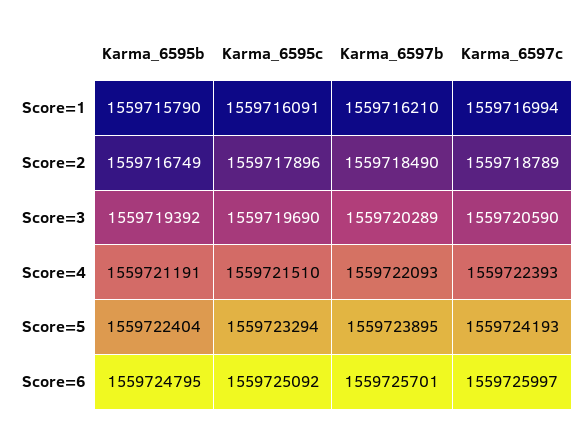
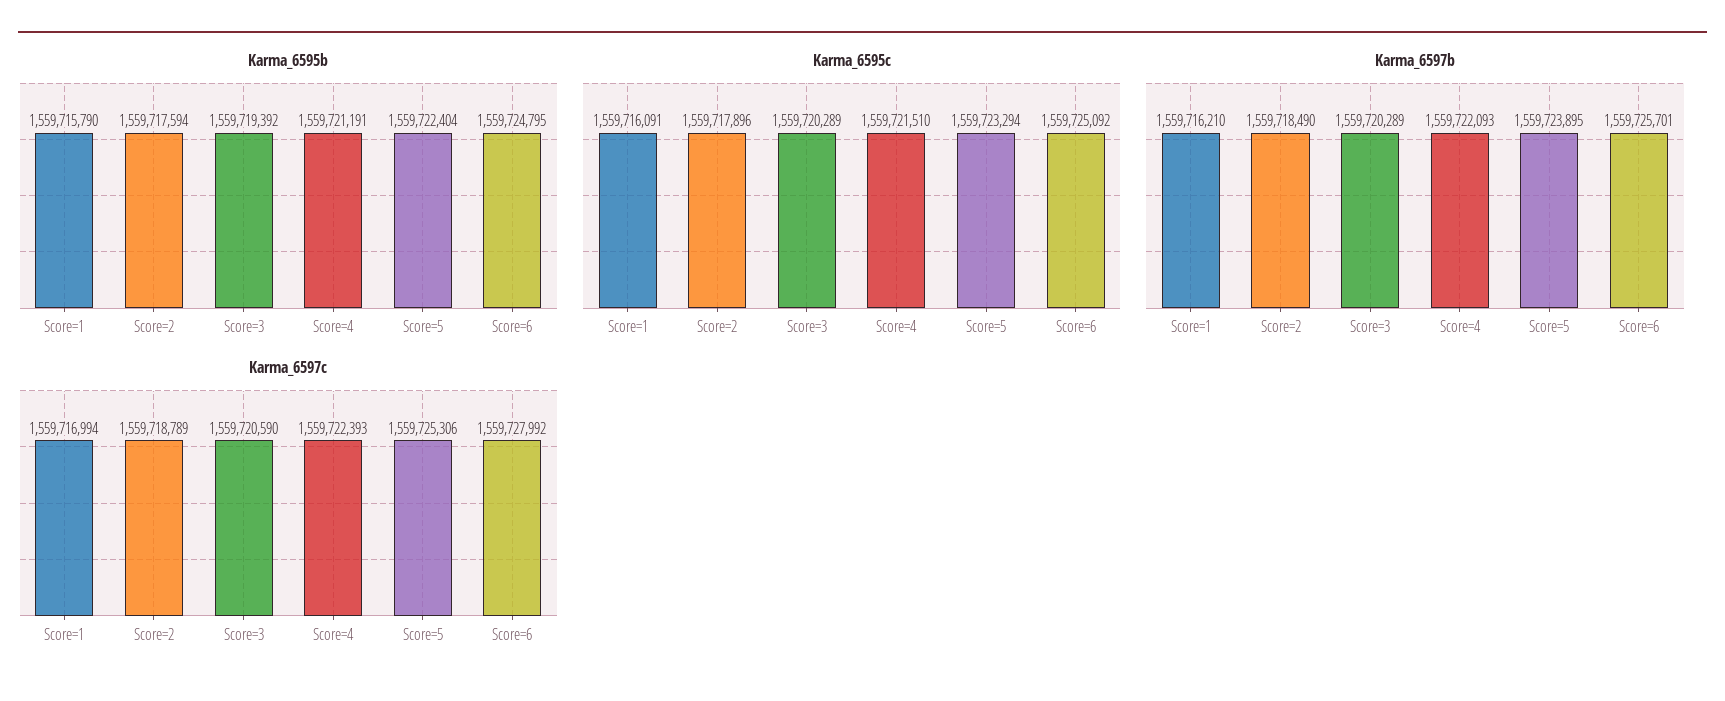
  {
    "Karma_6595b": {
      "Score=1": 1559715790,
-     "Score=2": 1559716749,
+     "Score=2": 1559717594,
      "Score=3": 1559719392,
      "Score=4": 1559721191,
      "Score=5": 1559722404,
      "Score=6": 1559724795
    },
    "Karma_6595c": {
      "Score=1": 1559716091,
      "Score=2": 1559717896,
-     "Score=3": 1559719690,
+     "Score=3": 1559720289,
      "Score=4": 1559721510,
      "Score=5": 1559723294,
      "Score=6": 1559725092
    },
    "Karma_6597b": {
      "Score=1": 1559716210,
      "Score=2": 1559718490,
      "Score=3": 1559720289,
      "Score=4": 1559722093,
      "Score=5": 1559723895,
      "Score=6": 1559725701
    },
    "Karma_6597c": {
      "Score=1": 1559716994,
      "Score=2": 1559718789,
      "Score=3": 1559720590,
      "Score=4": 1559722393,
-     "Score=5": 1559724193,
+     "Score=5": 1559725306,
-     "Score=6": 1559725997
+     "Score=6": 1559727992
    }
  }

